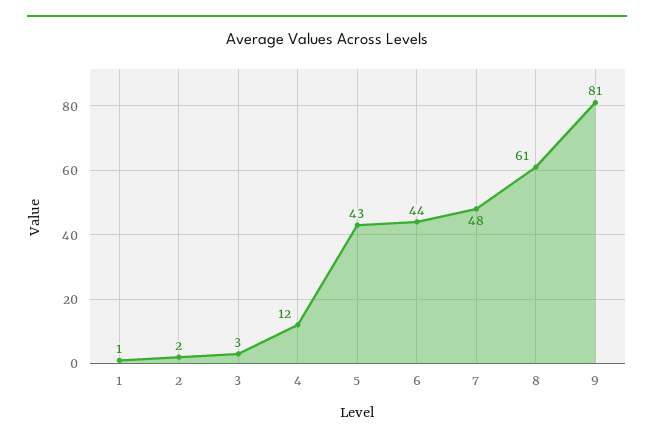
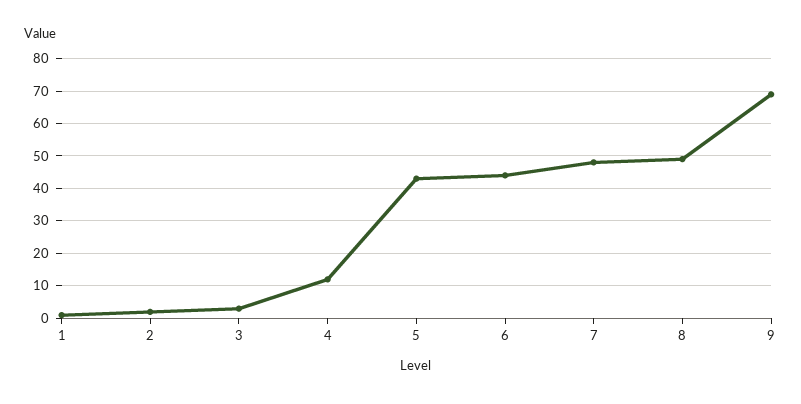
  {
    "1": 1,
    "2": 2,
    "3": 3,
    "4": 12,
    "5": 43,
    "6": 44,
    "7": 48,
-   "8": 61,
+   "8": 50,
-   "9": 81
+   "9": 70
  }

